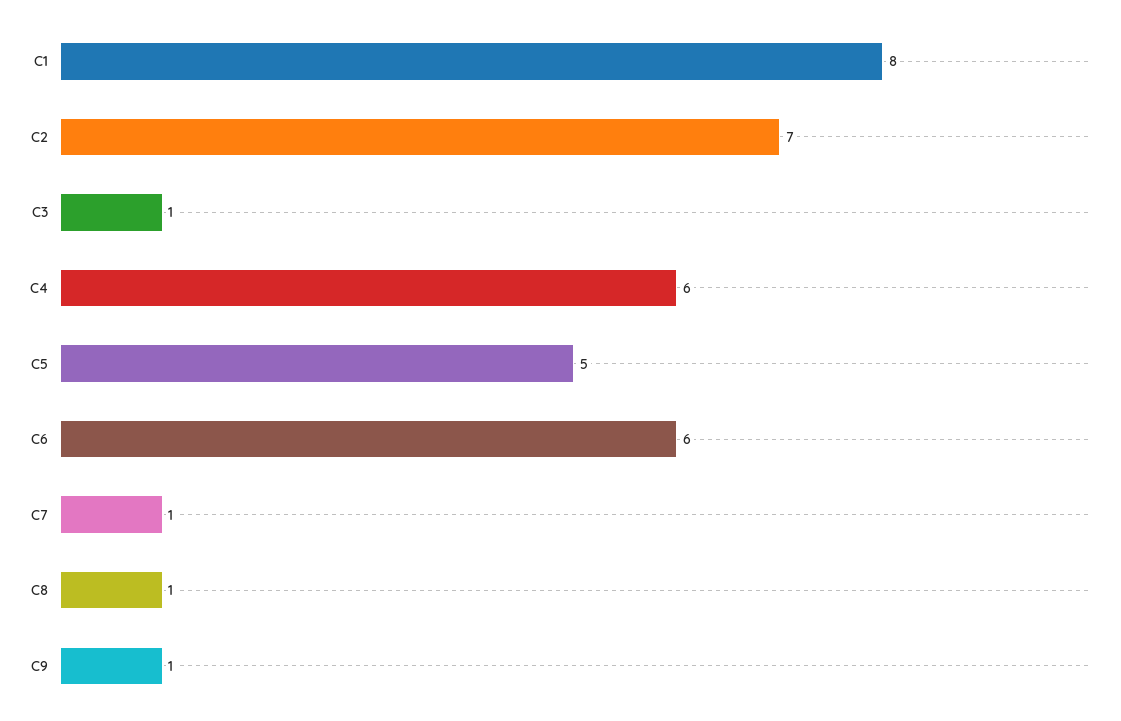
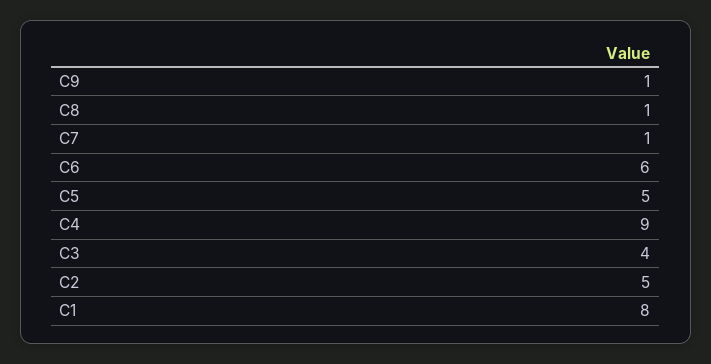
  {
    "C1": 8,
-   "C2": 7,
+   "C2": 5,
-   "C3": 1,
+   "C3": 4,
-   "C4": 6,
+   "C4": 9,
    "C5": 5,
    "C6": 6,
    "C7": 1,
    "C8": 1,
    "C9": 1
  }

